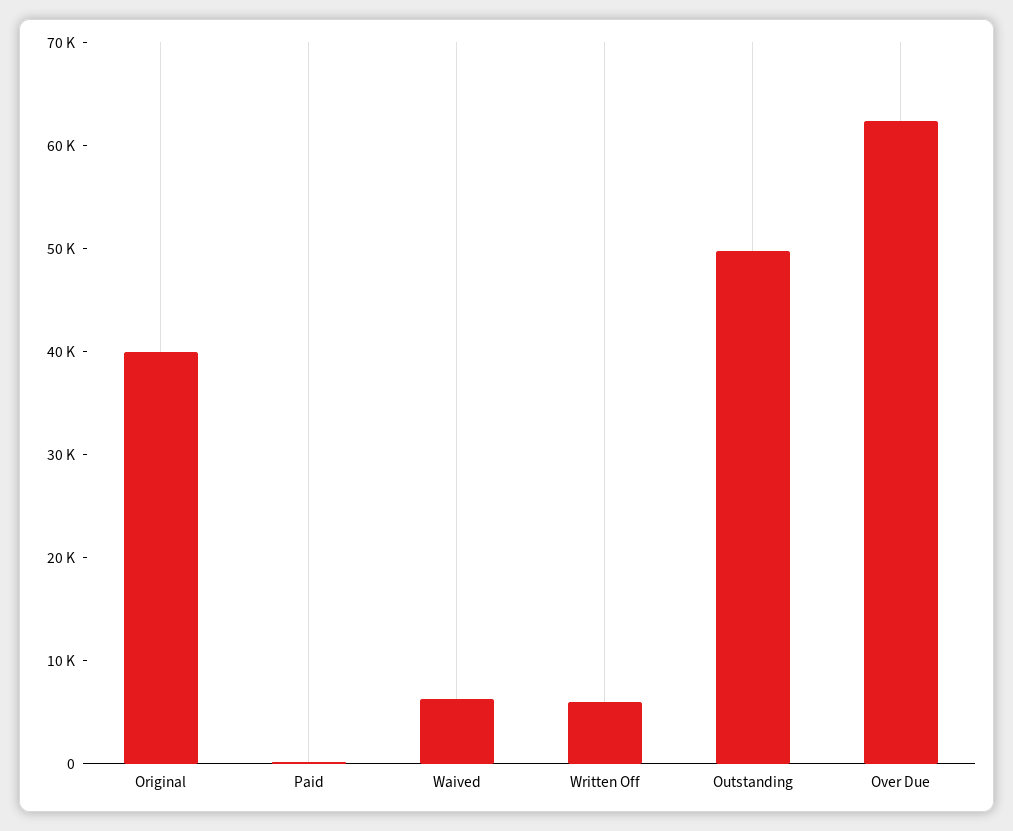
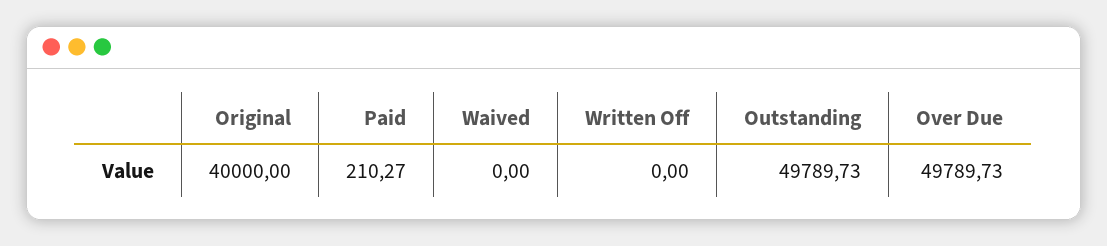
  {
    "Original": 40000,
    "Paid": 210.27,
-   "Waived": 6000,
+   "Waived": 0,
-   "Written Off": 6000,
+   "Written Off": 0,
    "Outstanding": 49789.73,
-   "Over Due": 62000
+   "Over Due": 49789.73
  }

